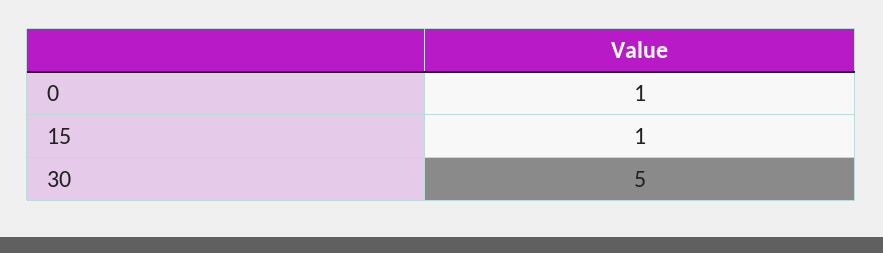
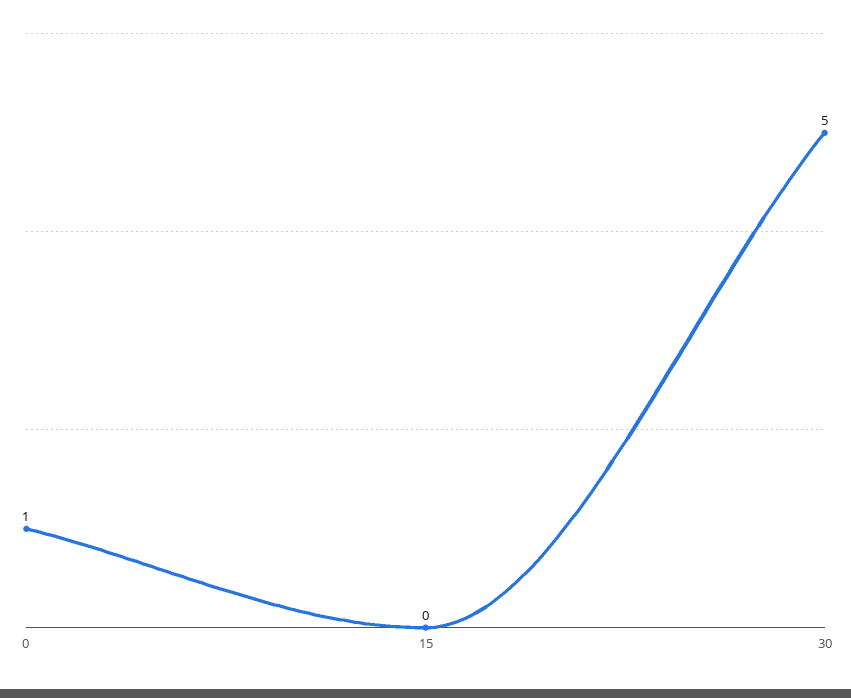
  {
    "0": 1,
-   "15": 1,
+   "15": 0,
    "30": 5
  }

